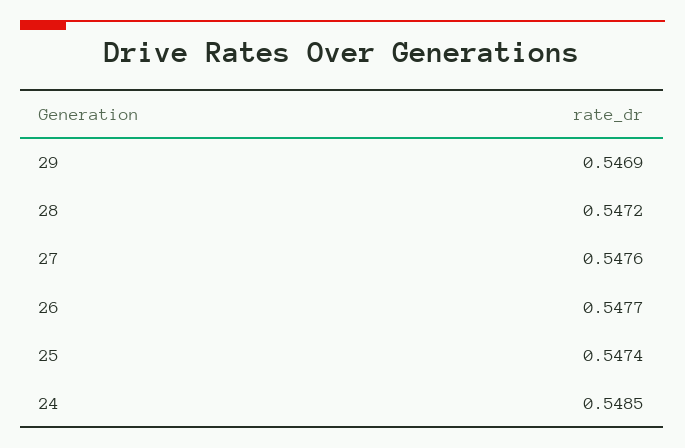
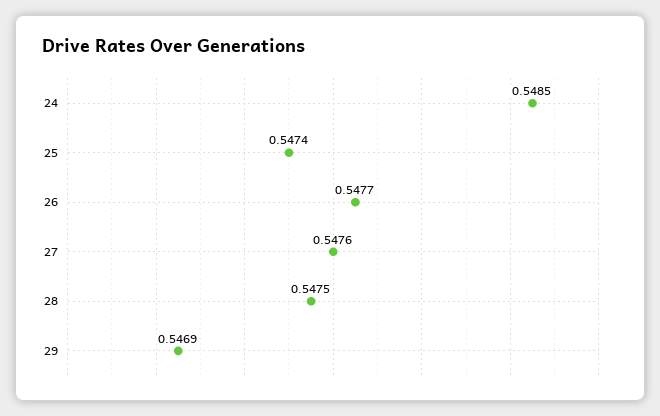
  {
    "29": 0.5469,
-   "28": 0.5472,
+   "28": 0.5475,
    "27": 0.5476,
    "26": 0.5477,
    "25": 0.5474,
    "24": 0.5485
  }

